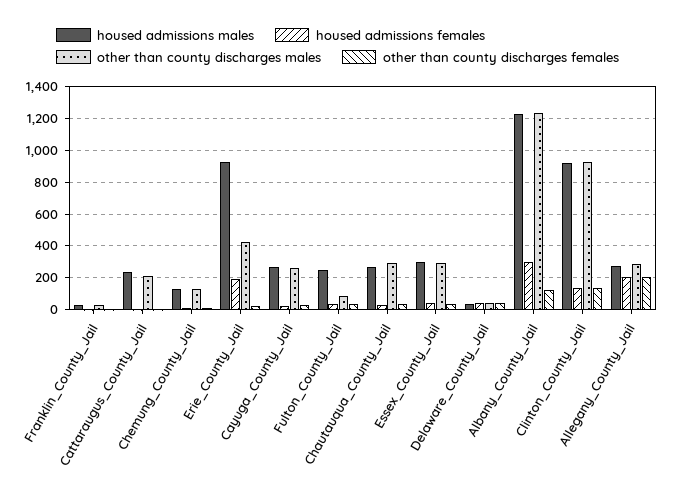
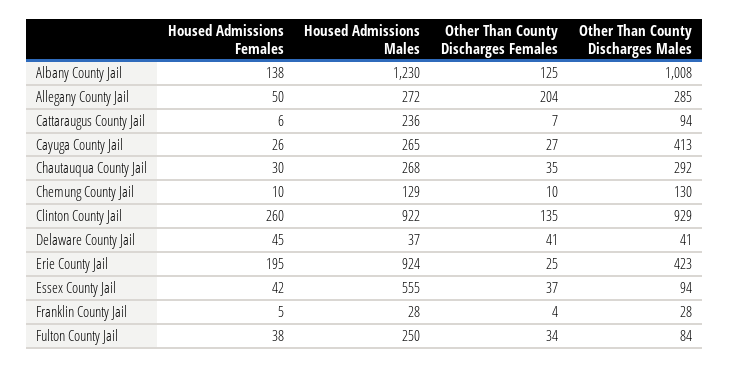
  {
    "housed admissions males": {
      "Franklin_County_Jail": 28,
      "Cattaraugus_County_Jail": 236,
      "Chemung_County_Jail": 129,
      "Erie_County_Jail": 924,
      "Cayuga_County_Jail": 265,
      "Fulton_County_Jail": 250,
      "Chautauqua_County_Jail": 268,
-     "Essex_County_Jail": 300,
+     "Essex_County_Jail": 555,
      "Delaware_County_Jail": 37,
      "Albany_County_Jail": 1230,
      "Clinton_County_Jail": 922,
      "Allegany_County_Jail": 272
    },
    "housed admissions females": {
      "Franklin_County_Jail": 5,
      "Cattaraugus_County_Jail": 6,
      "Chemung_County_Jail": 10,
      "Erie_County_Jail": 195,
      "Cayuga_County_Jail": 26,
      "Fulton_County_Jail": 38,
      "Chautauqua_County_Jail": 30,
      "Essex_County_Jail": 42,
      "Delaware_County_Jail": 45,
-     "Albany_County_Jail": 300,
+     "Albany_County_Jail": 138,
-     "Clinton_County_Jail": 150,
+     "Clinton_County_Jail": 260,
-     "Allegany_County_Jail": 200
+     "Allegany_County_Jail": 50
    },
    "other than county discharges males": {
      "Franklin_County_Jail": 28,
-     "Cattaraugus_County_Jail": 200,
+     "Cattaraugus_County_Jail": 94,
      "Chemung_County_Jail": 130,
      "Erie_County_Jail": 423,
-     "Cayuga_County_Jail": 250,
+     "Cayuga_County_Jail": 413,
      "Fulton_County_Jail": 84,
      "Chautauqua_County_Jail": 292,
-     "Essex_County_Jail": 300,
+     "Essex_County_Jail": 94,
      "Delaware_County_Jail": 41,
-     "Albany_County_Jail": 1250,
+     "Albany_County_Jail": 1008,
      "Clinton_County_Jail": 929,
      "Allegany_County_Jail": 285
    },
    "other than county discharges females": {
      "Franklin_County_Jail": 4,
      "Cattaraugus_County_Jail": 7,
      "Chemung_County_Jail": 10,
      "Erie_County_Jail": 25,
      "Cayuga_County_Jail": 27,
      "Fulton_County_Jail": 34,
      "Chautauqua_County_Jail": 35,
      "Essex_County_Jail": 37,
      "Delaware_County_Jail": 41,
      "Albany_County_Jail": 125,
      "Clinton_County_Jail": 135,
      "Allegany_County_Jail": 204
    }
  }

